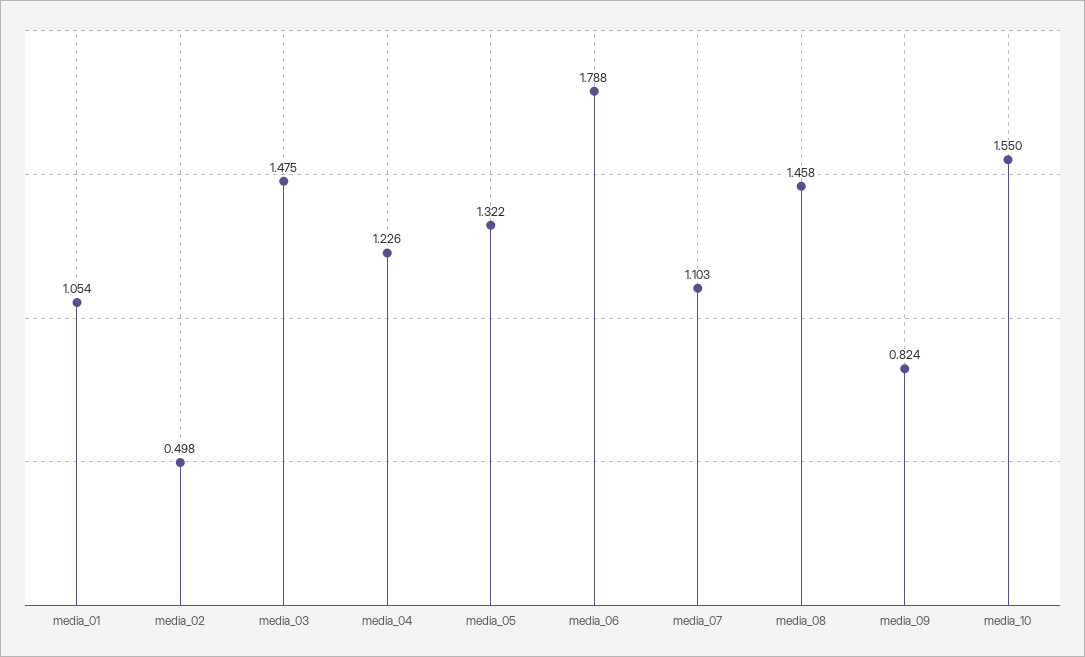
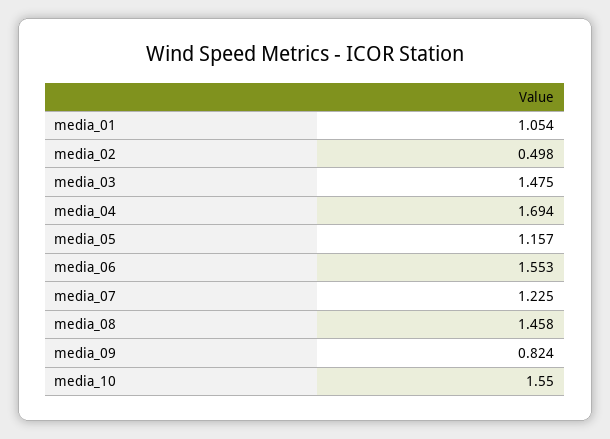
  {
    "media_01": 1.054,
    "media_02": 0.498,
    "media_03": 1.475,
-   "media_04": 1.226,
+   "media_04": 1.694,
-   "media_05": 1.322,
+   "media_05": 1.157,
-   "media_06": 1.788,
+   "media_06": 1.553,
-   "media_07": 1.103,
+   "media_07": 1.225,
    "media_08": 1.458,
    "media_09": 0.824,
    "media_10": 1.55
  }

